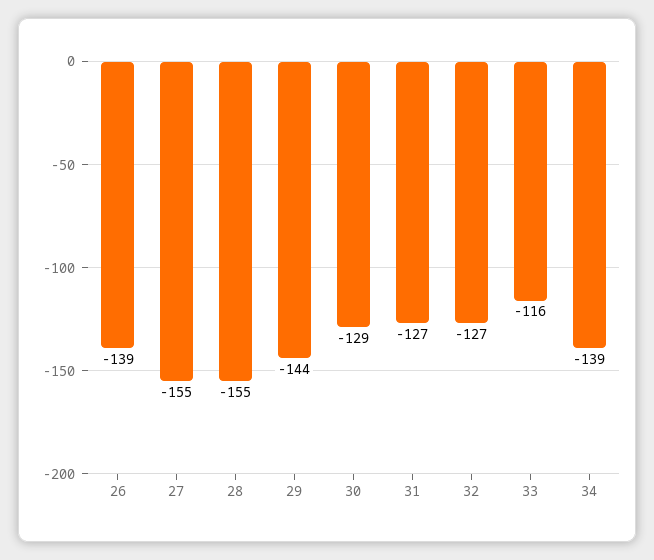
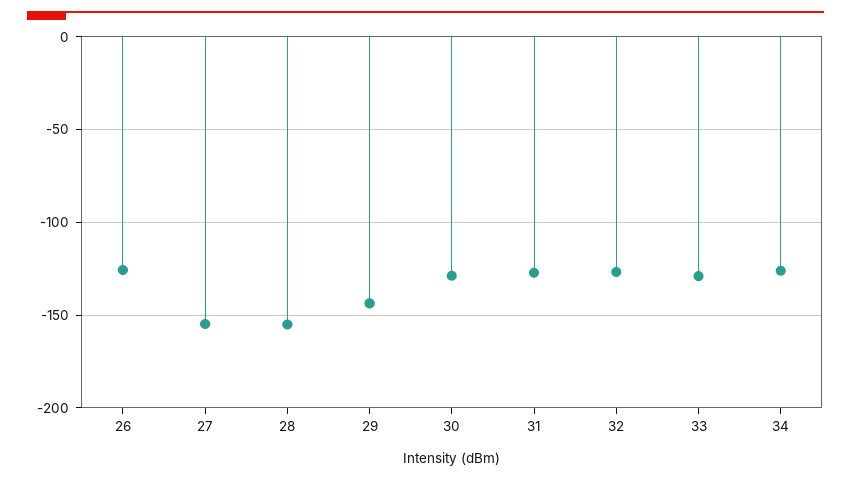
  {
-   "26": -139,
+   "26": -125,
    "27": -155,
    "28": -155,
    "29": -144,
    "30": -129,
    "31": -127,
    "32": -127,
-   "33": -116,
+   "33": -130,
-   "34": -139
+   "34": -125
  }

